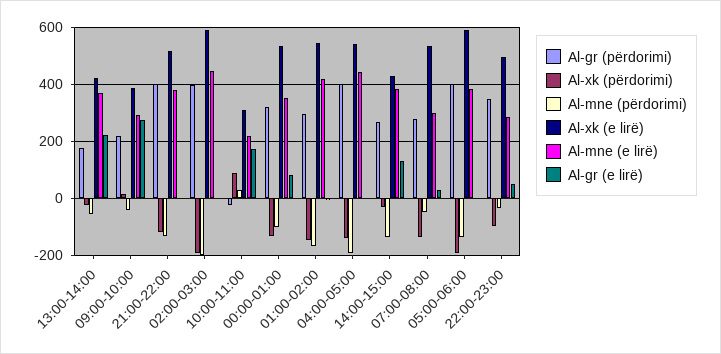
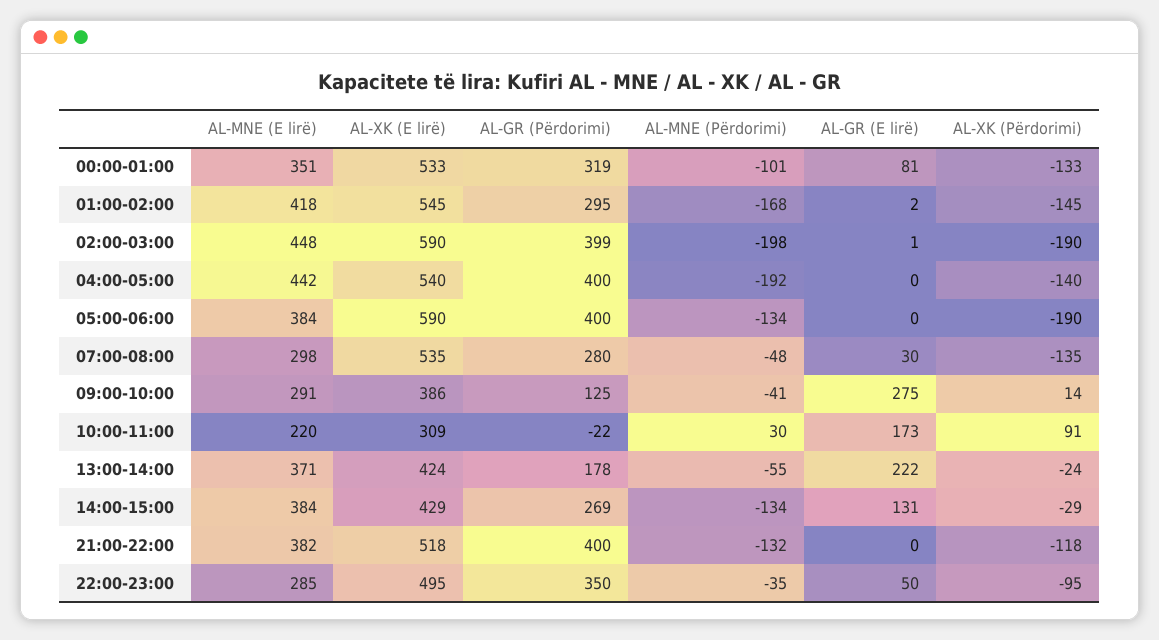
  {
    "Al-gr (përdorimi)": {
      "13:00-14:00": 178,
-     "09:00-10:00": 225,
+     "09:00-10:00": 125,
      "21:00-22:00": 400,
      "02:00-03:00": 399,
      "10:00-11:00": -22,
      "00:00-01:00": 319,
      "01:00-02:00": 295,
      "04:00-05:00": 400,
      "14:00-15:00": 269,
      "07:00-08:00": 280,
      "05:00-06:00": 400,
      "22:00-23:00": 350
    },
    "Al-xk (përdorimi)": {
      "13:00-14:00": -24,
      "09:00-10:00": 14,
      "21:00-22:00": -118,
      "02:00-03:00": -190,
      "10:00-11:00": 91,
      "00:00-01:00": -133,
      "01:00-02:00": -145,
      "04:00-05:00": -140,
      "14:00-15:00": -29,
      "07:00-08:00": -135,
      "05:00-06:00": -190,
      "22:00-23:00": -95
    },
    "Al-mne (përdorimi)": {
      "13:00-14:00": -55,
      "09:00-10:00": -41,
      "21:00-22:00": -132,
      "02:00-03:00": -198,
      "10:00-11:00": 30,
      "00:00-01:00": -101,
      "01:00-02:00": -168,
      "04:00-05:00": -192,
      "14:00-15:00": -134,
      "07:00-08:00": -48,
      "05:00-06:00": -134,
      "22:00-23:00": -35
    },
    "Al-xk (e lirë)": {
      "13:00-14:00": 424,
      "09:00-10:00": 386,
      "21:00-22:00": 518,
      "02:00-03:00": 590,
      "10:00-11:00": 309,
      "00:00-01:00": 533,
      "01:00-02:00": 545,
      "04:00-05:00": 540,
      "14:00-15:00": 429,
      "07:00-08:00": 535,
      "05:00-06:00": 590,
      "22:00-23:00": 495
    },
    "Al-mne (e lirë)": {
      "13:00-14:00": 371,
      "09:00-10:00": 291,
      "21:00-22:00": 382,
      "02:00-03:00": 448,
      "10:00-11:00": 220,
      "00:00-01:00": 351,
      "01:00-02:00": 418,
      "04:00-05:00": 442,
      "14:00-15:00": 384,
      "07:00-08:00": 298,
      "05:00-06:00": 384,
      "22:00-23:00": 285
    },
    "Al-gr (e lirë)": {
      "13:00-14:00": 222,
      "09:00-10:00": 275,
      "21:00-22:00": 0,
      "02:00-03:00": 1,
      "10:00-11:00": 173,
      "00:00-01:00": 81,
      "01:00-02:00": 2,
      "04:00-05:00": 0,
      "14:00-15:00": 131,
      "07:00-08:00": 30,
      "05:00-06:00": 0,
      "22:00-23:00": 50
    }
  }

